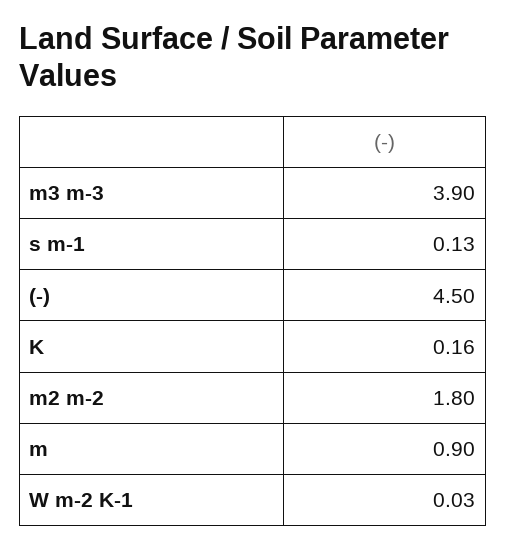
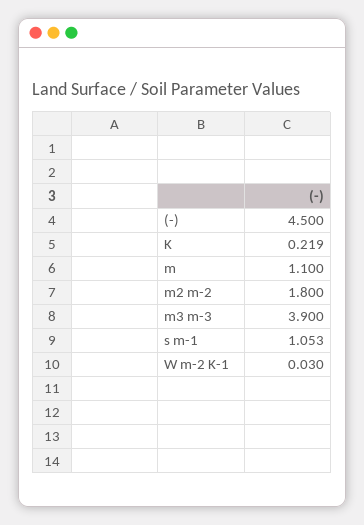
  {
    "m3 m-3": 3.9,
-   "s m-1": 0.13,
+   "s m-1": 1.053,
    "(-)": 4.5,
-   "K": 0.16,
+   "K": 0.219,
    "m2 m-2": 1.8,
-   "m": 0.9,
+   "m": 1.1,
    "W m-2 K-1": 0.03
  }

